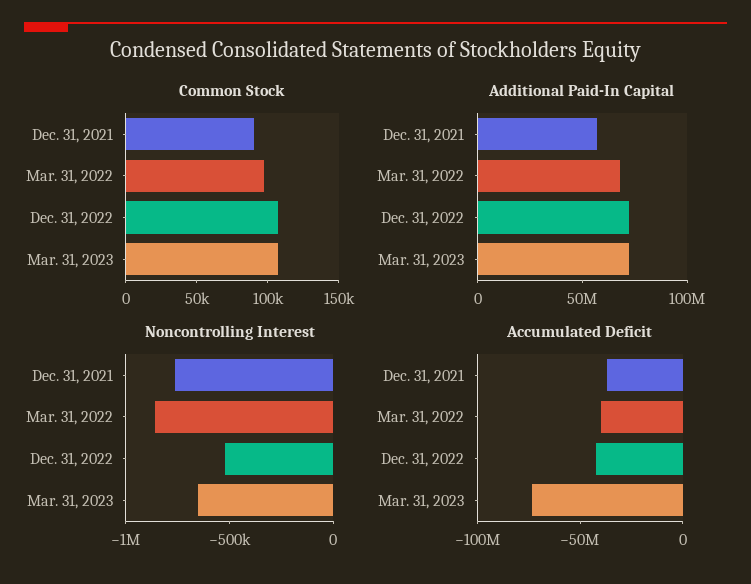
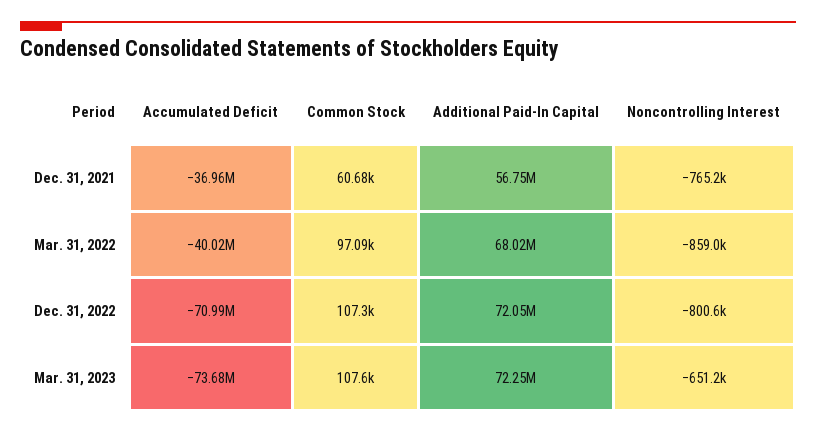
  {
    "Common Stock": {
-     "Dec. 31, 2021": 90000,
+     "Dec. 31, 2021": 60680,
      "Mar. 31, 2022": 97090,
      "Dec. 31, 2022": 107300,
      "Mar. 31, 2023": 107600
    },
    "Additional Paid-In Capital": {
      "Dec. 31, 2021": 56750000,
      "Mar. 31, 2022": 68020000,
      "Dec. 31, 2022": 72050000,
      "Mar. 31, 2023": 72250000
    },
    "Noncontrolling Interest": {
      "Dec. 31, 2021": -765200,
      "Mar. 31, 2022": -859000,
-     "Dec. 31, 2022": -500000,
+     "Dec. 31, 2022": -800600,
      "Mar. 31, 2023": -651200
    },
    "Accumulated Deficit": {
      "Dec. 31, 2021": -36960000,
      "Mar. 31, 2022": -40020000,
-     "Dec. 31, 2022": -40000000,
+     "Dec. 31, 2022": -70990000,
      "Mar. 31, 2023": -73680000
    }
  }

